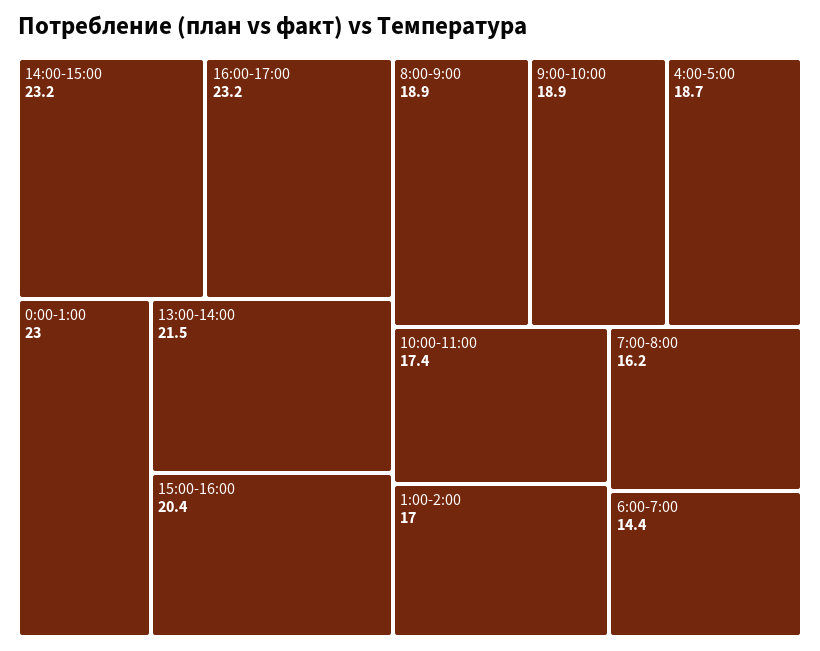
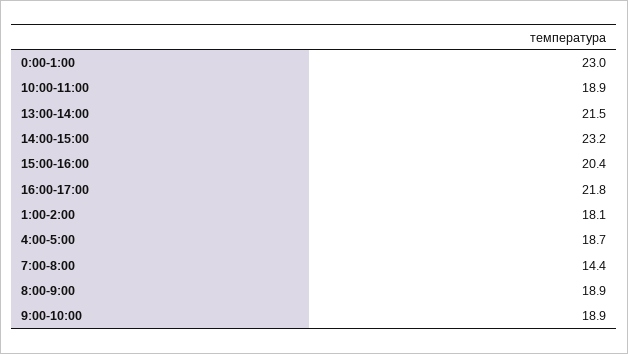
  {
    "14:00-15:00": 23.2,
-   "16:00-17:00": 23.2,
+   "16:00-17:00": 21.8,
    "0:00-1:00": 23,
    "13:00-14:00": 21.5,
    "15:00-16:00": 20.4,
    "8:00-9:00": 18.9,
    "9:00-10:00": 18.9,
    "4:00-5:00": 18.7,
-   "10:00-11:00": 17.4,
+   "10:00-11:00": 18.9,
-   "1:00-2:00": 17,
+   "1:00-2:00": 18.1,
-   "7:00-8:00": 16.2,
+   "7:00-8:00": 14.4
-   "6:00-7:00": 14.4
  }

